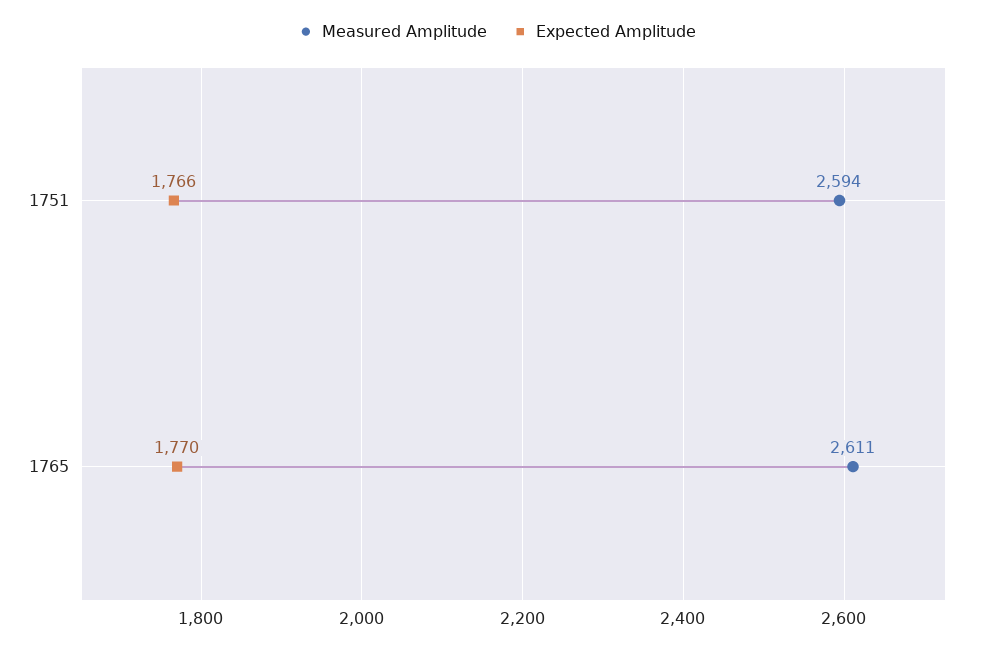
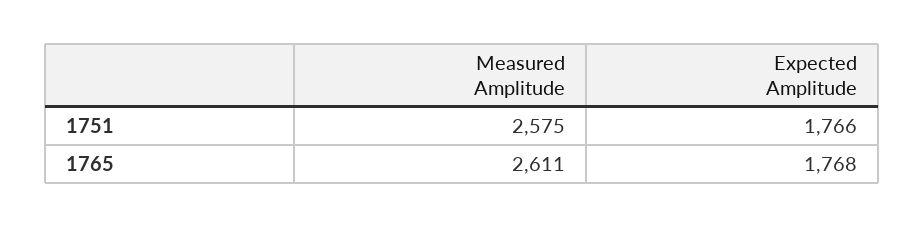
  {
    "Measured Amplitude": {
-     "1751": 2594,
+     "1751": 2575,
      "1765": 2611
    },
    "Expected Amplitude": {
      "1751": 1766,
-     "1765": 1770
+     "1765": 1768
    }
  }

